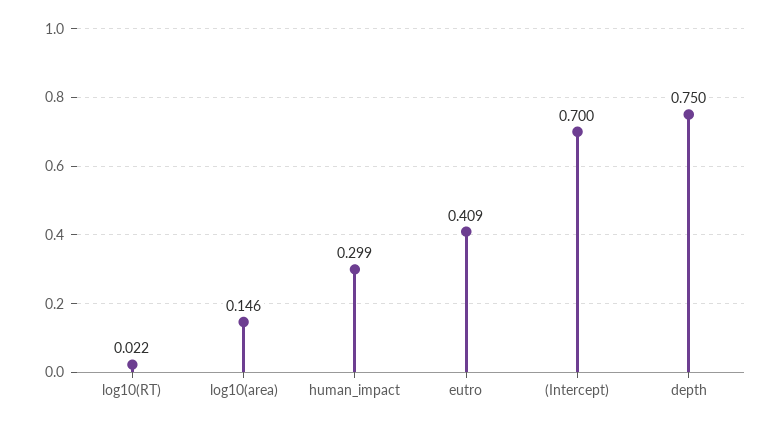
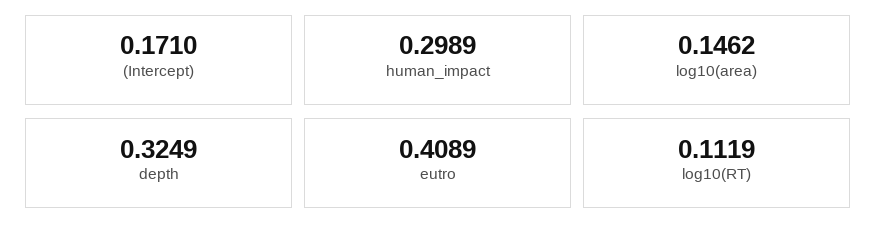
  {
-   "log10(RT)": 0.022,
+   "log10(RT)": 0.1119,
    "log10(area)": 0.1462,
    "human_impact": 0.2989,
    "eutro": 0.4089,
-   "(Intercept)": 0.7,
+   "(Intercept)": 0.171,
-   "depth": 0.75
+   "depth": 0.3249
  }

